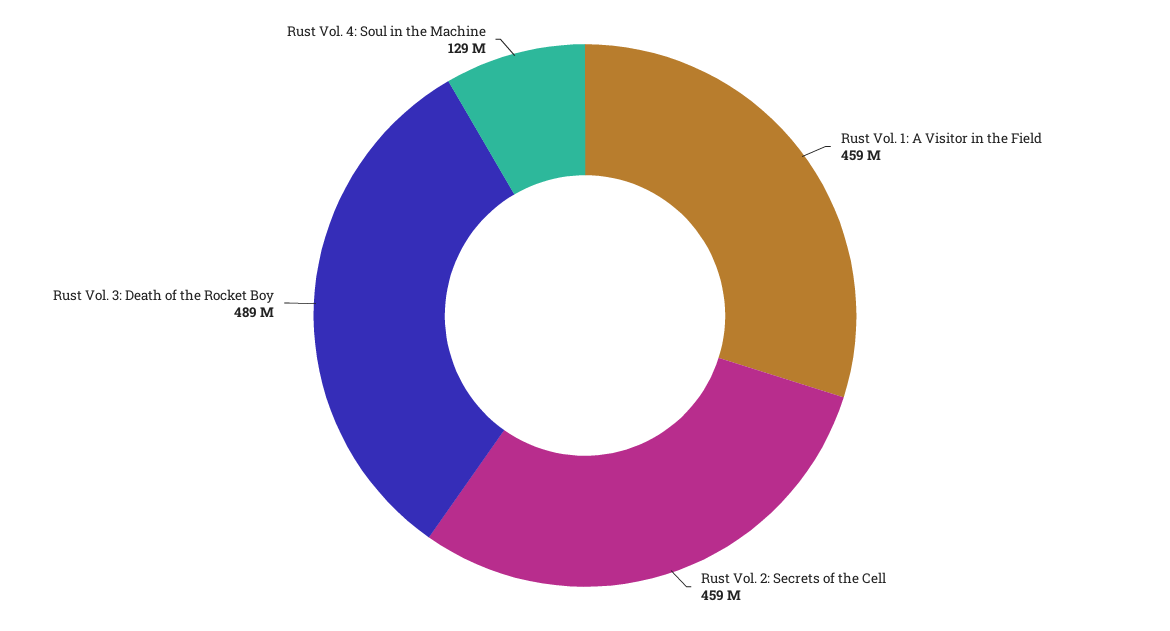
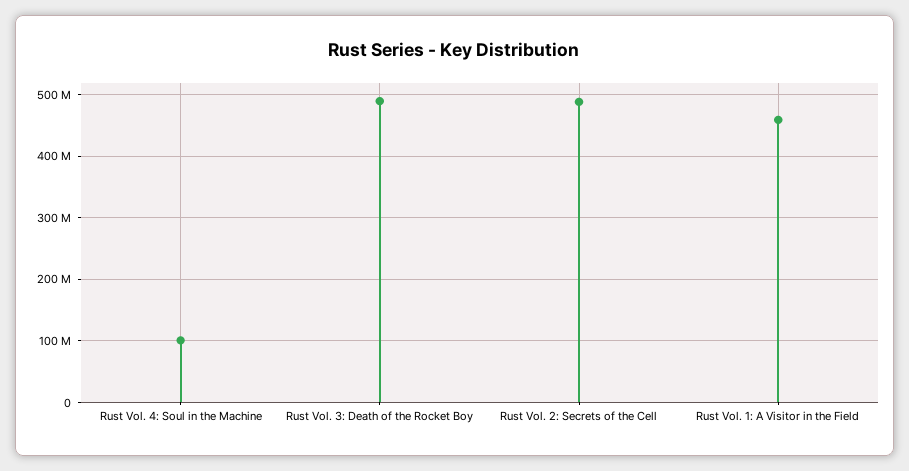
  {
    "Rust Vol. 1: A Visitor in the Field": 459000000,
-   "Rust Vol. 2: Secrets of the Cell": 459000000,
+   "Rust Vol. 2: Secrets of the Cell": 490000000,
    "Rust Vol. 3: Death of the Rocket Boy": 489000000,
-   "Rust Vol. 4: Soul in the Machine": 129000000
+   "Rust Vol. 4: Soul in the Machine": 100000000
  }

